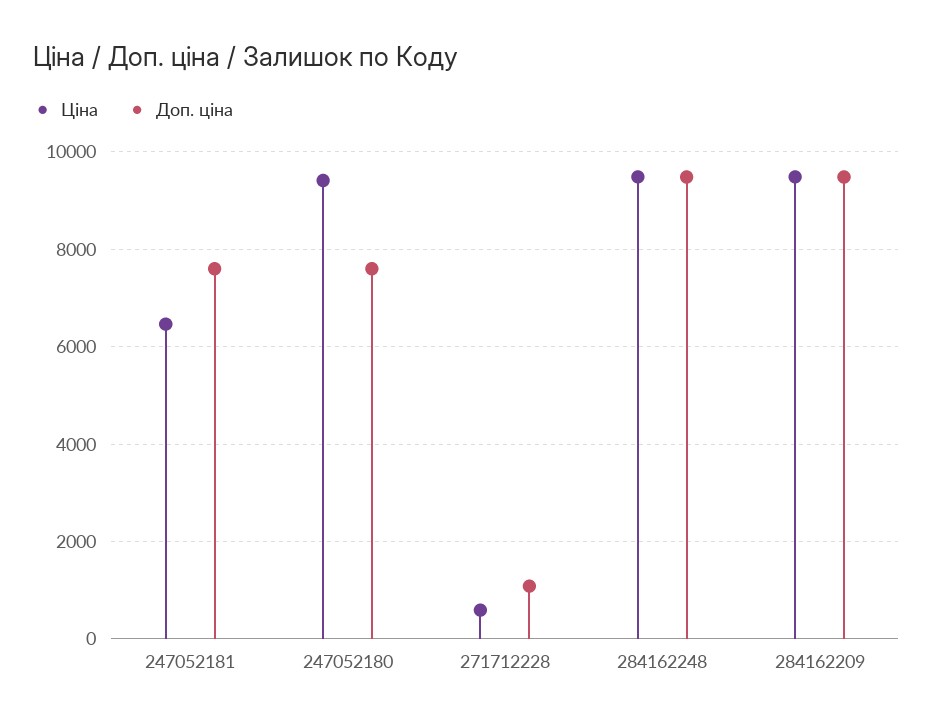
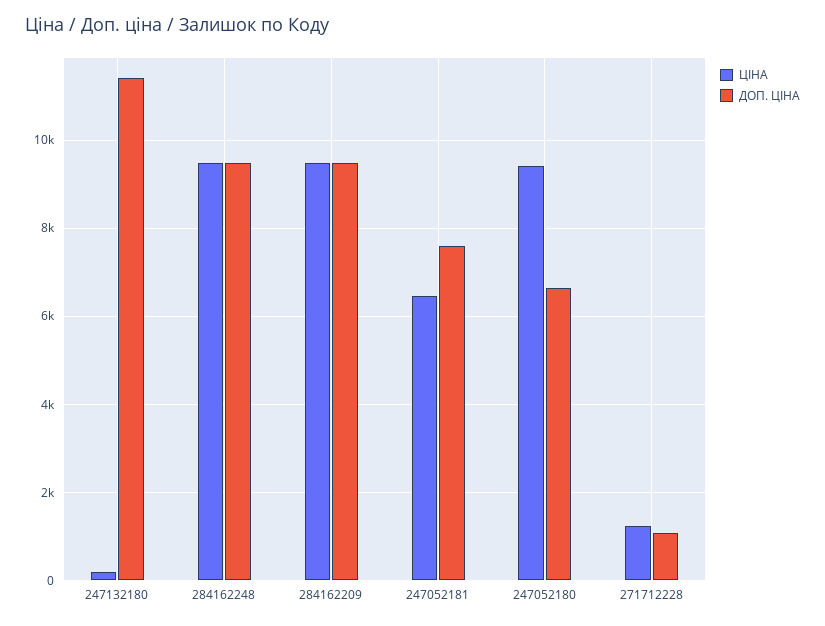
  {
    "Ціна": {
      "247052181": 6400,
      "247052180": 9400,
-     "271712228": 600,
+     "271712228": 1200,
      "284162248": 9400,
-     "284162209": 9400
+     "284162209": 9400,
+     "247132180": 200
    },
    "Доп. ціна": {
      "247052181": 7600,
-     "247052180": 7600,
+     "247052180": 6600,
      "271712228": 1000,
      "284162248": 9400,
-     "284162209": 9400
+     "284162209": 9400,
+     "247132180": 11400
    }
  }

